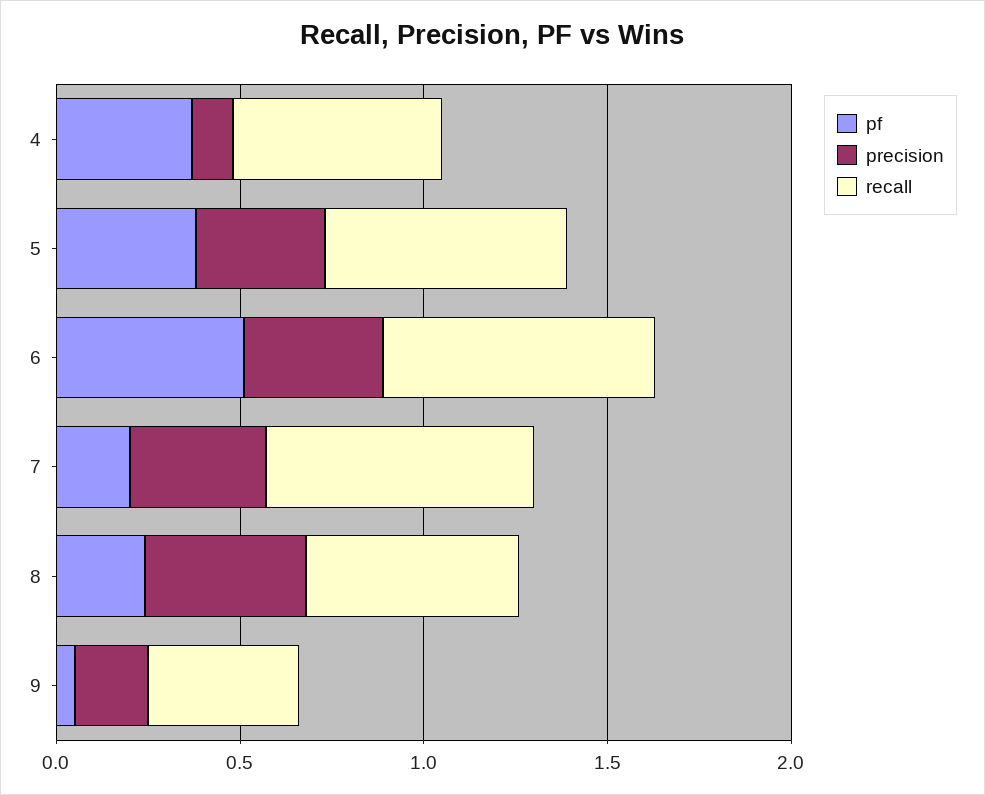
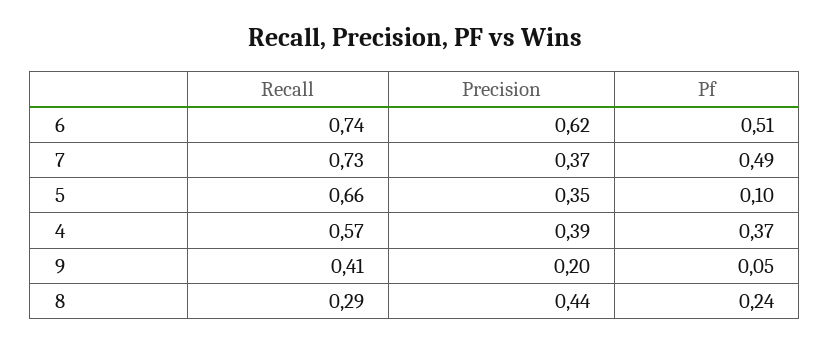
  {
    "pf": {
      "4": 0.37,
-     "5": 0.4,
+     "5": 0.1,
      "6": 0.51,
-     "7": 0.2,
+     "7": 0.49,
      "8": 0.24,
      "9": 0.05
    },
    "precision": {
-     "4": 0.1,
+     "4": 0.39,
      "5": 0.35,
-     "6": 0.4,
+     "6": 0.62,
      "7": 0.37,
      "8": 0.44,
      "9": 0.2
    },
    "recall": {
      "4": 0.57,
      "5": 0.66,
      "6": 0.74,
      "7": 0.73,
-     "8": 0.6,
+     "8": 0.29,
      "9": 0.41
    }
  }

